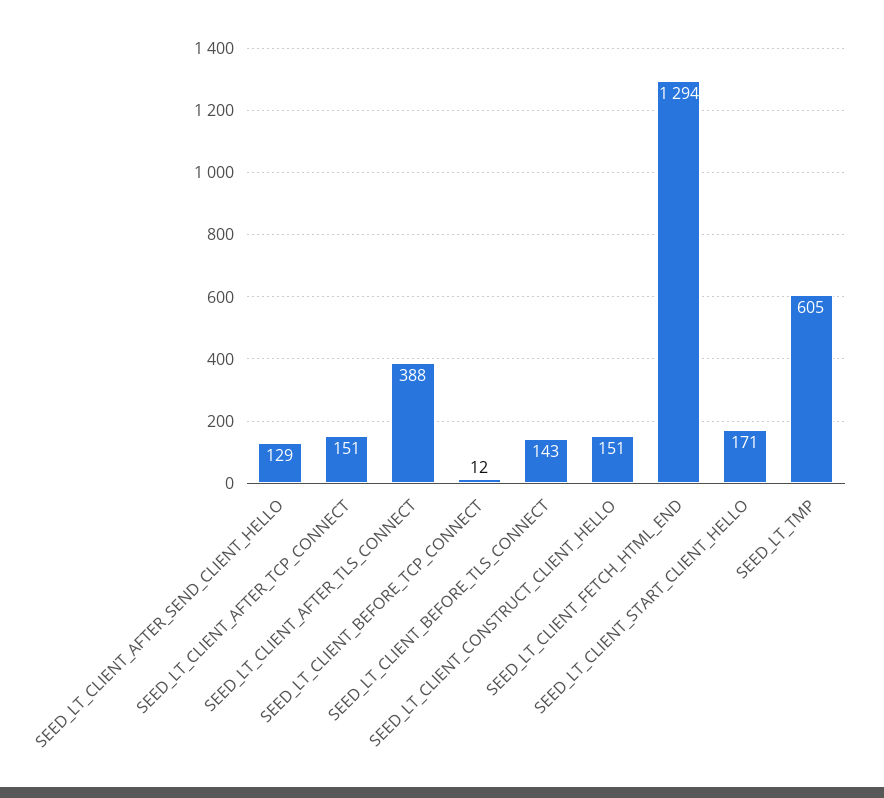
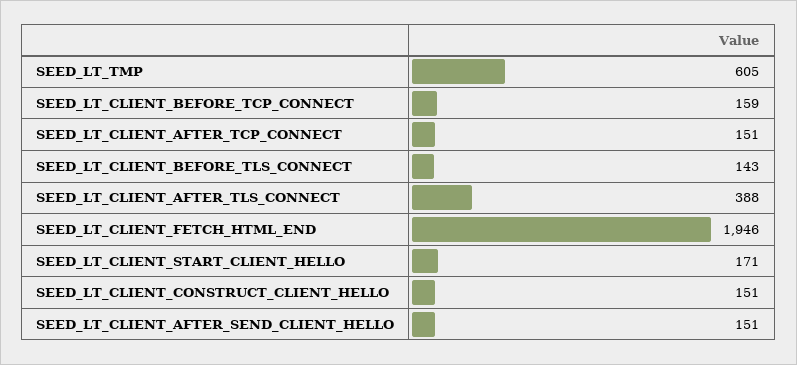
  {
-   "SEED_LT_CLIENT_AFTER_SEND_CLIENT_HELLO": 129,
+   "SEED_LT_CLIENT_AFTER_SEND_CLIENT_HELLO": 151,
    "SEED_LT_CLIENT_AFTER_TCP_CONNECT": 151,
    "SEED_LT_CLIENT_AFTER_TLS_CONNECT": 388,
-   "SEED_LT_CLIENT_BEFORE_TCP_CONNECT": 12,
+   "SEED_LT_CLIENT_BEFORE_TCP_CONNECT": 159,
    "SEED_LT_CLIENT_BEFORE_TLS_CONNECT": 143,
    "SEED_LT_CLIENT_CONSTRUCT_CLIENT_HELLO": 151,
-   "SEED_LT_CLIENT_FETCH_HTML_END": 1294,
+   "SEED_LT_CLIENT_FETCH_HTML_END": 1946,
    "SEED_LT_CLIENT_START_CLIENT_HELLO": 171,
    "SEED_LT_TMP": 605
  }

